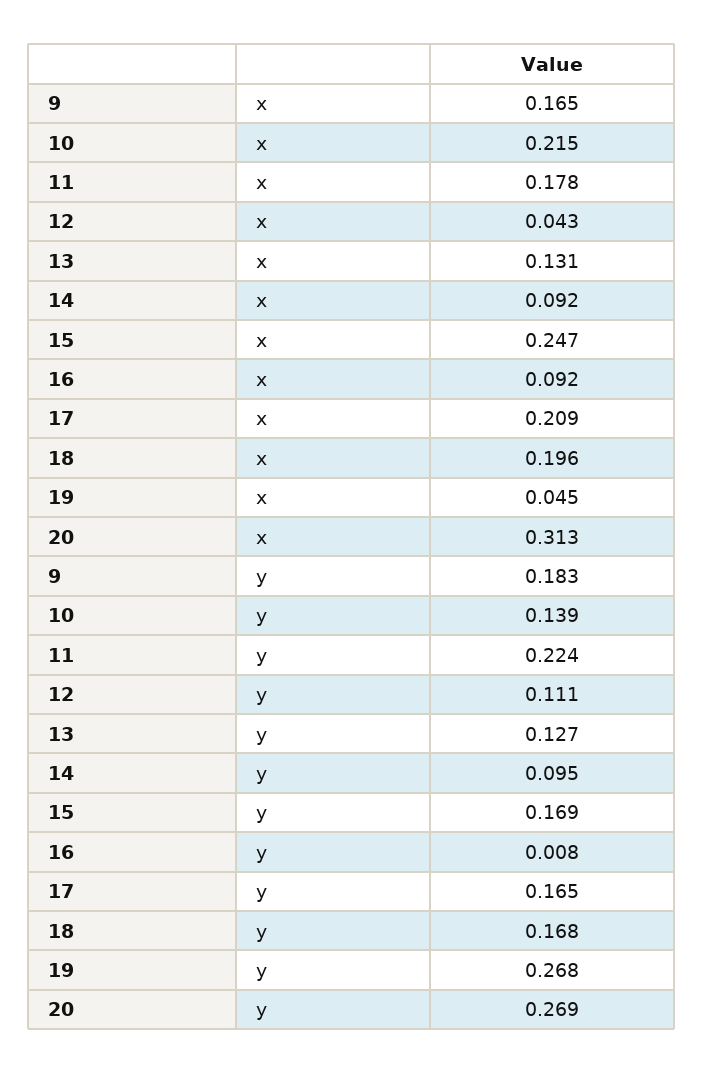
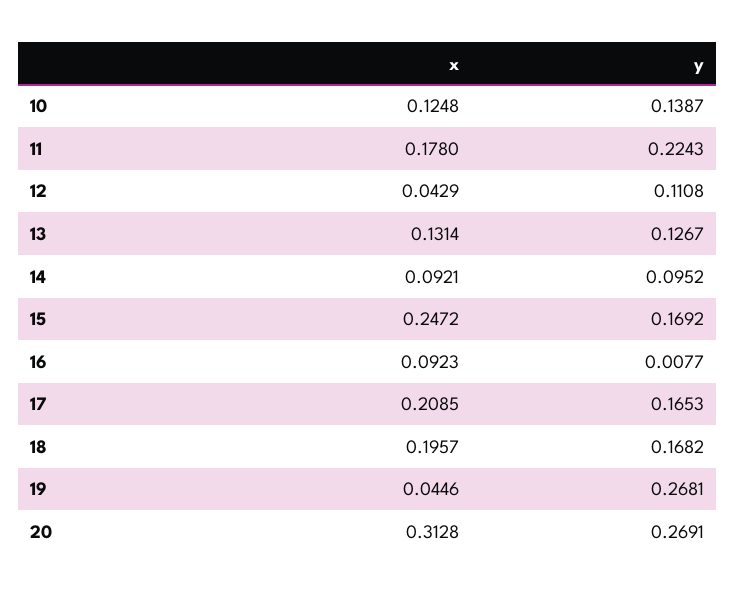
  {
-   "9": {
-     "x": 0.165,
-     "y": 0.183
-   },
    "10": {
-     "x": 0.215,
+     "x": 0.1248,
      "y": 0.1387
    },
    "11": {
      "x": 0.178,
      "y": 0.2243
    },
    "12": {
      "x": 0.0429,
      "y": 0.1108
    },
    "13": {
      "x": 0.1314,
      "y": 0.1267
    },
    "14": {
      "x": 0.0921,
      "y": 0.0952
    },
    "15": {
      "x": 0.2472,
      "y": 0.1692
    },
    "16": {
      "x": 0.0923,
      "y": 0.0077
    },
    "17": {
      "x": 0.2085,
      "y": 0.1653
    },
    "18": {
      "x": 0.1957,
      "y": 0.1682
    },
    "19": {
      "x": 0.0446,
      "y": 0.2681
    },
    "20": {
      "x": 0.3128,
      "y": 0.2691
    }
  }

